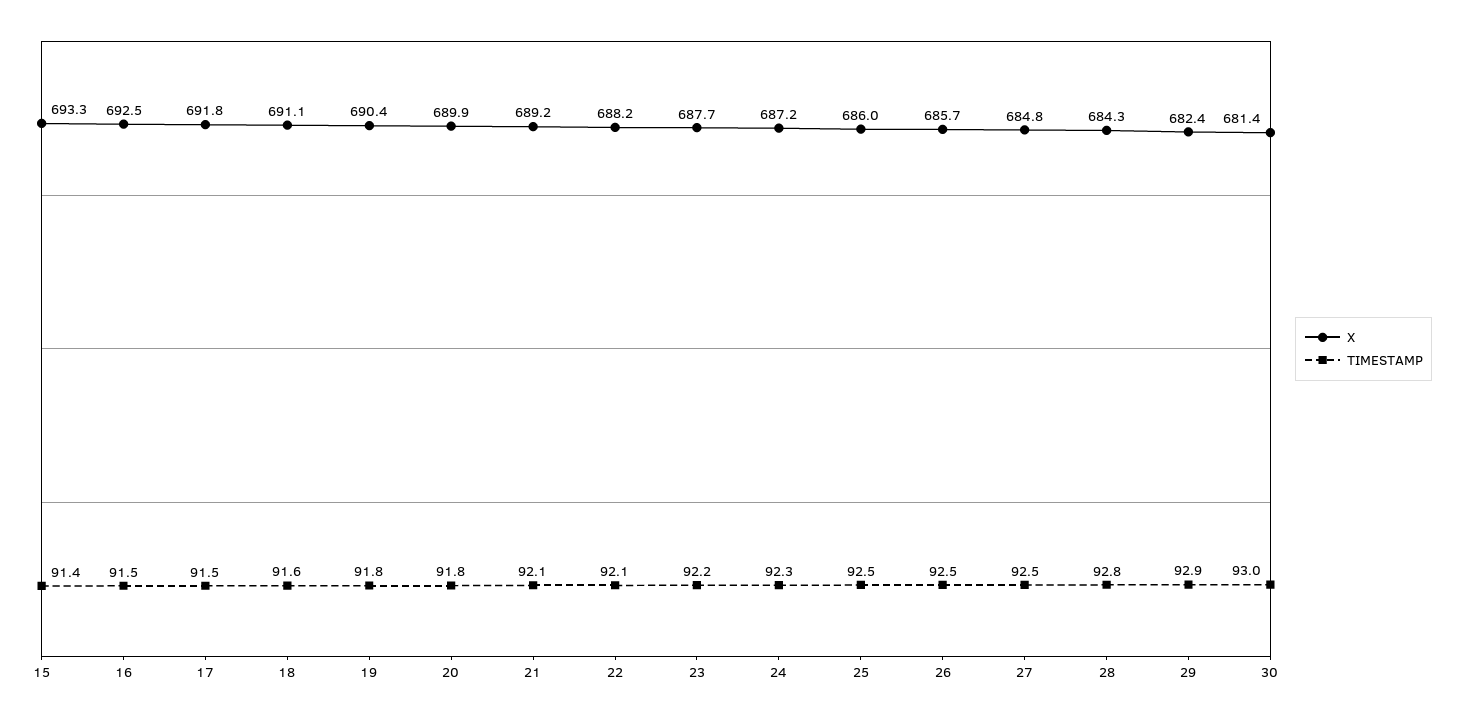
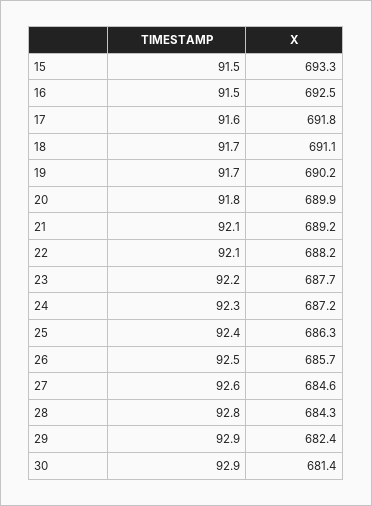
  {
    "X": {
      "15": 693.3,
      "16": 692.5,
      "17": 691.8,
      "18": 691.1,
-     "19": 690.4,
+     "19": 690.2,
      "20": 689.9,
      "21": 689.2,
      "22": 688.2,
      "23": 687.7,
      "24": 687.2,
-     "25": 686,
+     "25": 686.3,
      "26": 685.7,
-     "27": 684.8,
+     "27": 684.6,
      "28": 684.3,
      "29": 682.4,
      "30": 681.4
    },
    "TIMESTAMP": {
-     "15": 91.4,
+     "15": 91.5,
      "16": 91.5,
-     "17": 91.5,
+     "17": 91.6,
-     "18": 91.6,
+     "18": 91.7,
-     "19": 91.8,
+     "19": 91.7,
      "20": 91.8,
      "21": 92.1,
      "22": 92.1,
      "23": 92.2,
      "24": 92.3,
-     "25": 92.5,
+     "25": 92.4,
      "26": 92.5,
-     "27": 92.5,
+     "27": 92.6,
      "28": 92.8,
      "29": 92.9,
-     "30": 93
+     "30": 92.9
    }
  }

